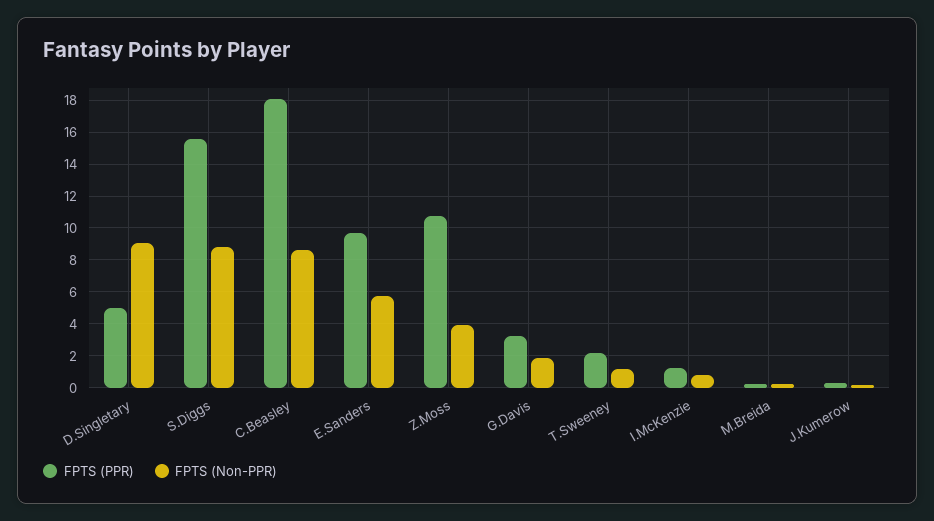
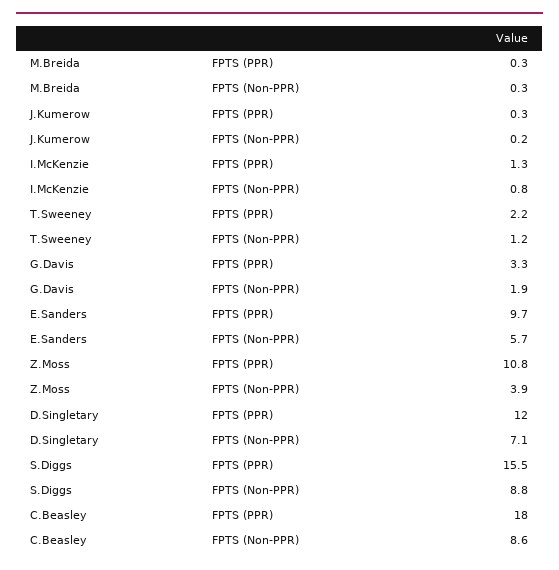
  {
    "FPTS (PPR)": {
-     "D.Singletary": 5,
+     "D.Singletary": 12,
      "S.Diggs": 15.5,
      "C.Beasley": 18,
      "E.Sanders": 9.7,
      "Z.Moss": 10.8,
      "G.Davis": 3.3,
      "T.Sweeney": 2.2,
      "I.McKenzie": 1.3,
      "M.Breida": 0.3,
      "J.Kumerow": 0.3
    },
    "FPTS (Non-PPR)": {
-     "D.Singletary": 9,
+     "D.Singletary": 7.1,
      "S.Diggs": 8.8,
      "C.Beasley": 8.6,
      "E.Sanders": 5.7,
      "Z.Moss": 3.9,
      "G.Davis": 1.9,
      "T.Sweeney": 1.2,
      "I.McKenzie": 0.8,
      "M.Breida": 0.3,
      "J.Kumerow": 0.2
    }
  }

